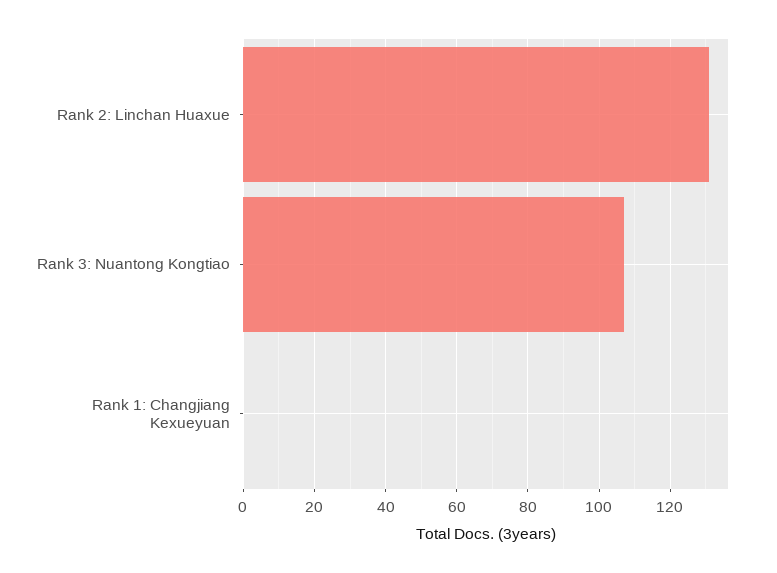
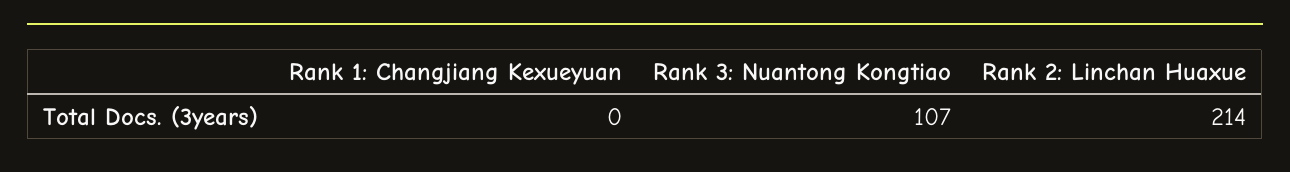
  {
-   "Rank 2: Linchan Huaxue": 130,
+   "Rank 2: Linchan Huaxue": 214,
    "Rank 3: Nuantong Kongtiao": 107,
    "Rank 1: Changjiang Kexueyuan": 0
  }

